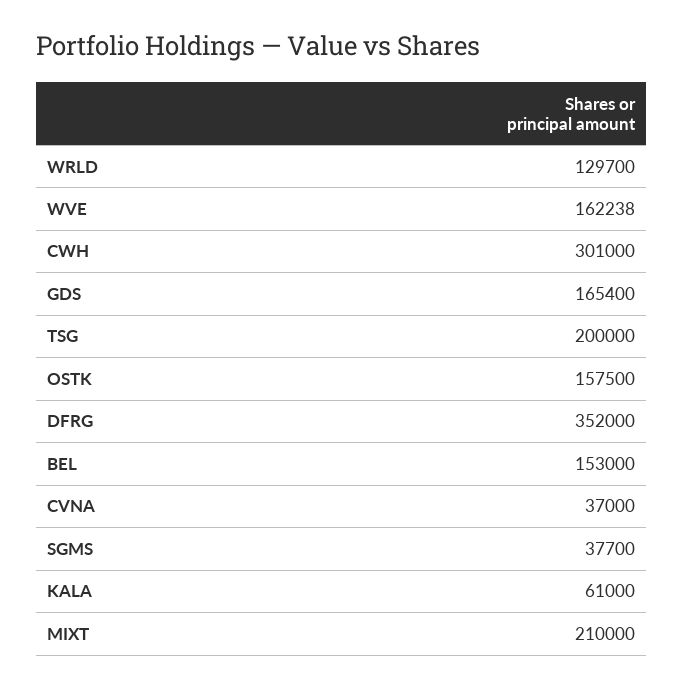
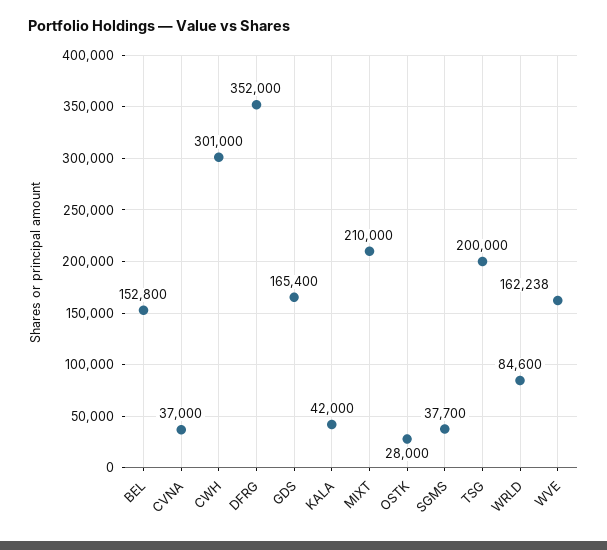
  {
-   "WRLD": 129700,
+   "WRLD": 84600,
    "WVE": 162238,
    "CWH": 301000,
    "GDS": 165400,
    "TSG": 200000,
-   "OSTK": 157500,
+   "OSTK": 28000,
    "DFRG": 352000,
-   "BEL": 153000,
+   "BEL": 152800,
    "CVNA": 37000,
    "SGMS": 37700,
-   "KALA": 61000,
+   "KALA": 42000,
    "MIXT": 210000
  }

